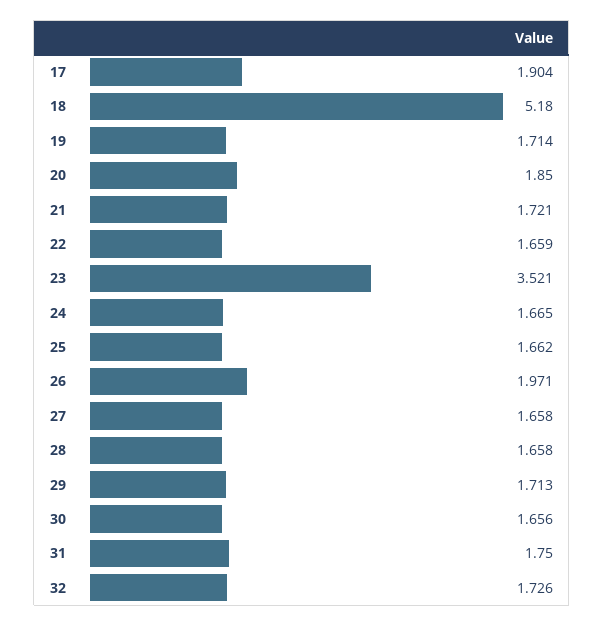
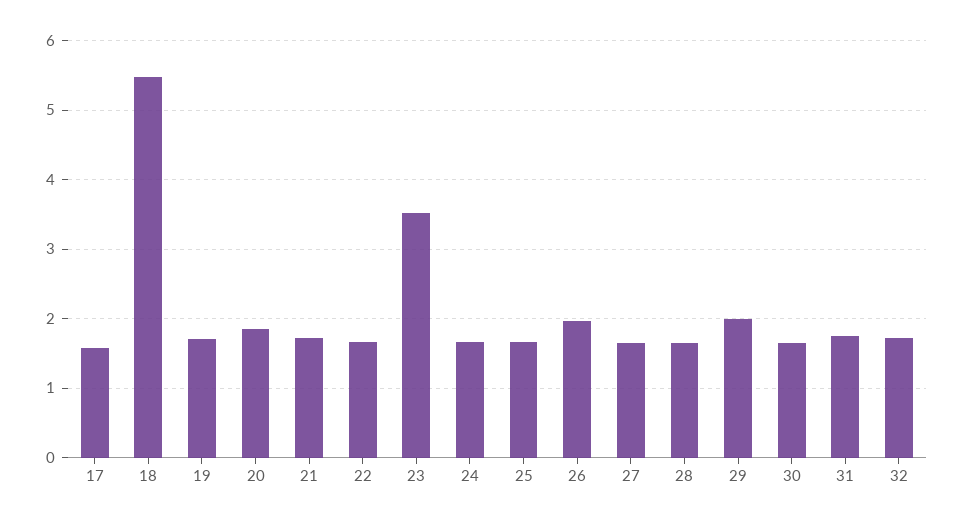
  {
-   "17": 1.904,
+   "17": 1.6,
-   "18": 5.18,
+   "18": 5.5,
    "19": 1.714,
    "20": 1.85,
    "21": 1.721,
    "22": 1.659,
    "23": 3.521,
    "24": 1.665,
    "25": 1.662,
    "26": 1.971,
    "27": 1.658,
    "28": 1.658,
-   "29": 1.713,
+   "29": 2,
    "30": 1.656,
    "31": 1.75,
    "32": 1.726
  }

